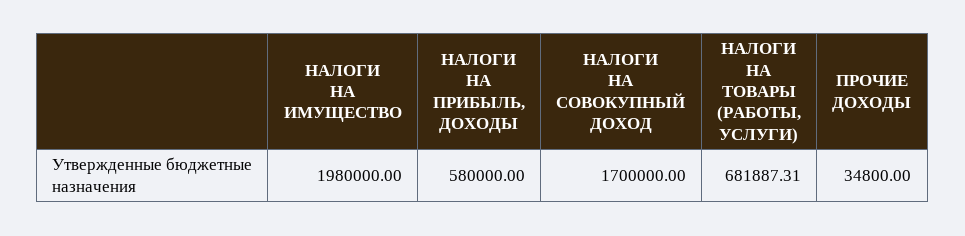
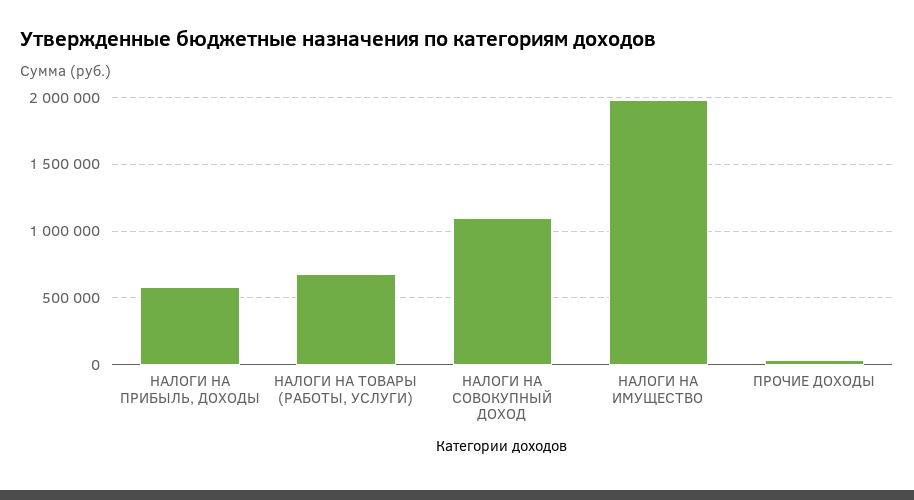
  {
    "НАЛОГИ НА ИМУЩЕСТВО": 1980000,
    "НАЛОГИ НА ПРИБЫЛЬ, ДОХОДЫ": 580000,
-   "НАЛОГИ НА СОВОКУПНЫЙ ДОХОД": 1700000,
+   "НАЛОГИ НА СОВОКУПНЫЙ ДОХОД": 1100000,
    "НАЛОГИ НА ТОВАРЫ (РАБОТЫ, УСЛУГИ)": 681887.31,
    "ПРОЧИЕ ДОХОДЫ": 34800
  }

